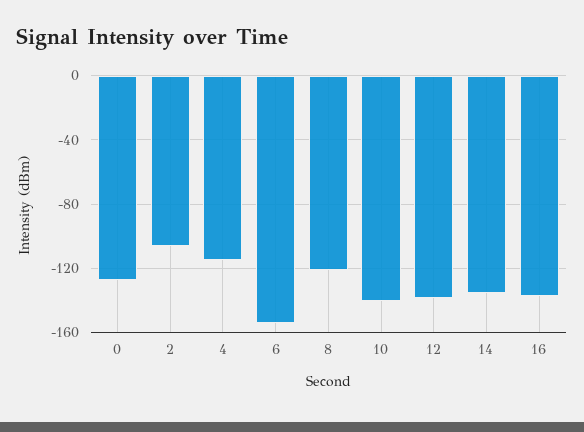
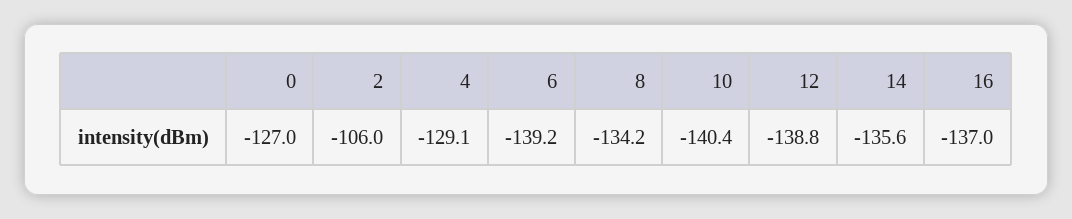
  {
    "0": -127,
    "2": -106,
-   "4": -115,
+   "4": -129.1,
-   "6": -155,
+   "6": -139.2,
-   "8": -120,
+   "8": -134.2,
    "10": -140.4,
    "12": -138.8,
    "14": -135.6,
    "16": -137
  }

